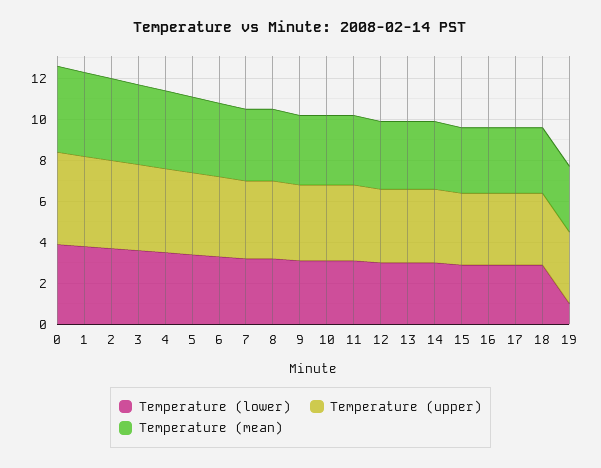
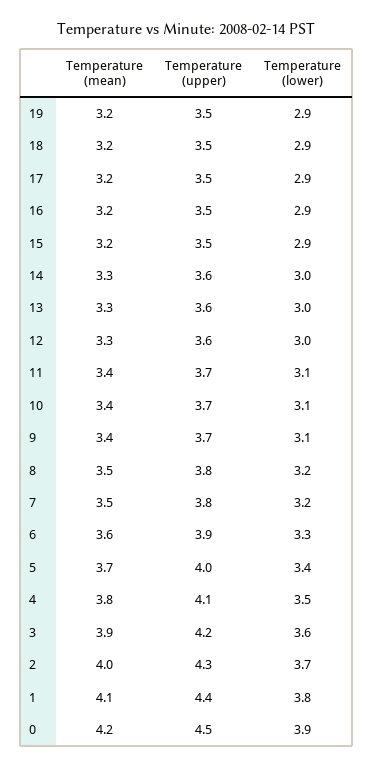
  {
    "Temperature (lower)": {
      "0": 3.9,
      "1": 3.8,
      "2": 3.7,
      "3": 3.6,
      "4": 3.5,
      "5": 3.4,
      "6": 3.3,
      "7": 3.2,
      "8": 3.2,
      "9": 3.1,
      "10": 3.1,
      "11": 3.1,
      "12": 3,
      "13": 3,
      "14": 3,
      "15": 2.9,
      "16": 2.9,
      "17": 2.9,
      "18": 2.9,
-     "19": 1
+     "19": 2.9
    },
    "Temperature (upper)": {
      "0": 4.5,
      "1": 4.4,
      "2": 4.3,
      "3": 4.2,
      "4": 4.1,
      "5": 4,
      "6": 3.9,
      "7": 3.8,
      "8": 3.8,
      "9": 3.7,
      "10": 3.7,
      "11": 3.7,
      "12": 3.6,
      "13": 3.6,
      "14": 3.6,
      "15": 3.5,
      "16": 3.5,
      "17": 3.5,
      "18": 3.5,
      "19": 3.5
    },
    "Temperature (mean)": {
      "0": 4.2,
      "1": 4.1,
      "2": 4,
      "3": 3.9,
      "4": 3.8,
      "5": 3.7,
      "6": 3.6,
      "7": 3.5,
      "8": 3.5,
      "9": 3.4,
      "10": 3.4,
      "11": 3.4,
      "12": 3.3,
      "13": 3.3,
      "14": 3.3,
      "15": 3.2,
      "16": 3.2,
      "17": 3.2,
      "18": 3.2,
      "19": 3.2
    }
  }

